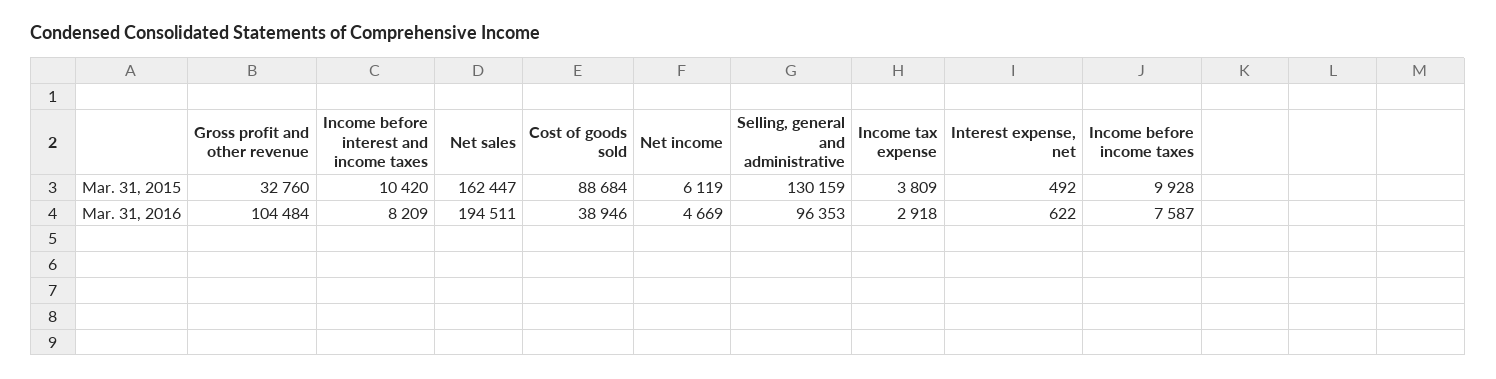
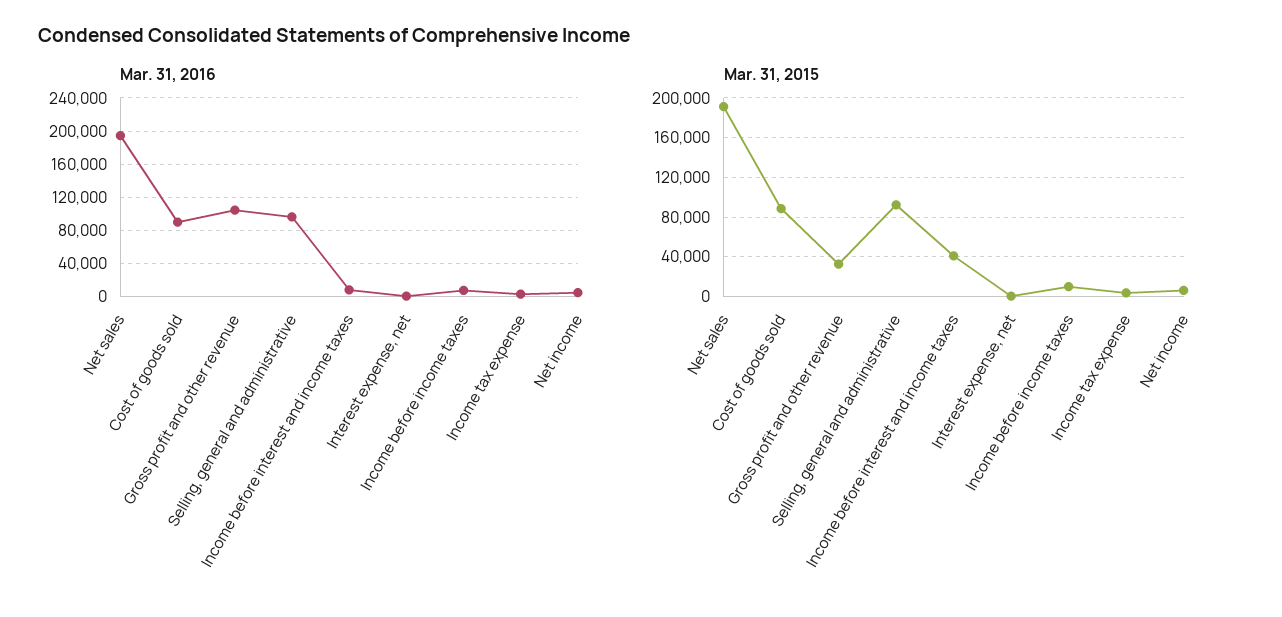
  {
    "Mar. 31, 2015": {
      "Gross profit and other revenue": 32760,
-     "Income before interest and income taxes": 10420,
+     "Income before interest and income taxes": 40000,
-     "Net sales": 162447,
+     "Net sales": 190000,
      "Cost of goods sold": 88684,
      "Net income": 6119,
-     "Selling, general and administrative": 130159,
+     "Selling, general and administrative": 90000,
      "Income tax expense": 3809,
      "Interest expense, net": 492,
      "Income before income taxes": 9928
    },
    "Mar. 31, 2016": {
      "Gross profit and other revenue": 104484,
      "Income before interest and income taxes": 8209,
      "Net sales": 194511,
-     "Cost of goods sold": 38946,
+     "Cost of goods sold": 90000,
      "Net income": 4669,
      "Selling, general and administrative": 96353,
      "Income tax expense": 2918,
      "Interest expense, net": 622,
      "Income before income taxes": 7587
    }
  }

